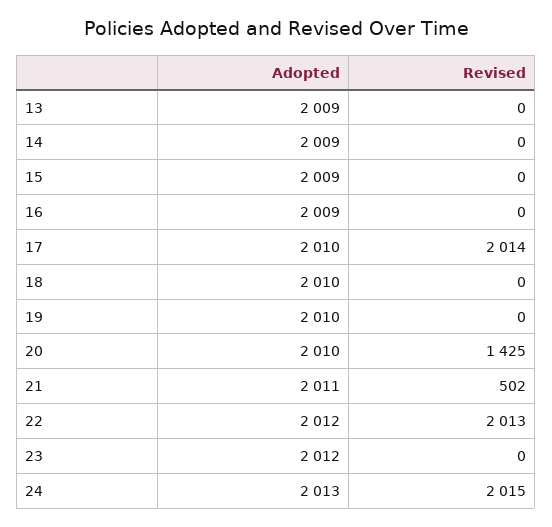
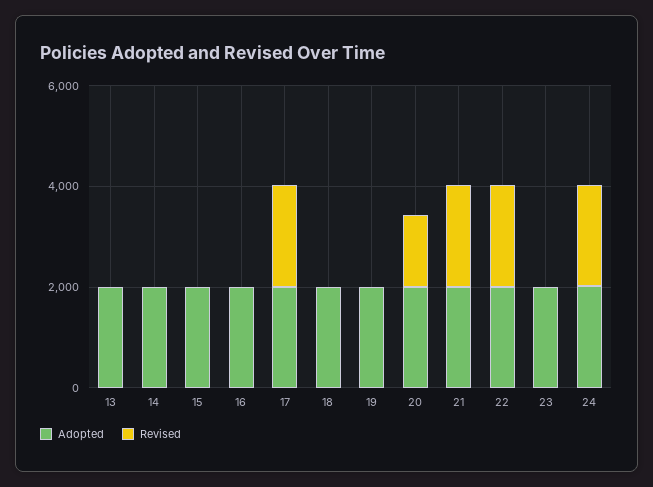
  {
    "Adopted": {
      "13": 2009,
      "14": 2009,
      "15": 2009,
      "16": 2009,
      "17": 2010,
      "18": 2010,
      "19": 2010,
      "20": 2010,
      "21": 2011,
      "22": 2012,
      "23": 2012,
      "24": 2013
    },
    "Revised": {
      "13": 0,
      "14": 0,
      "15": 0,
      "16": 0,
      "17": 2014,
      "18": 0,
      "19": 0,
      "20": 1425,
-     "21": 502,
+     "21": 2000,
      "22": 2013,
      "23": 0,
      "24": 2015
    }
  }

